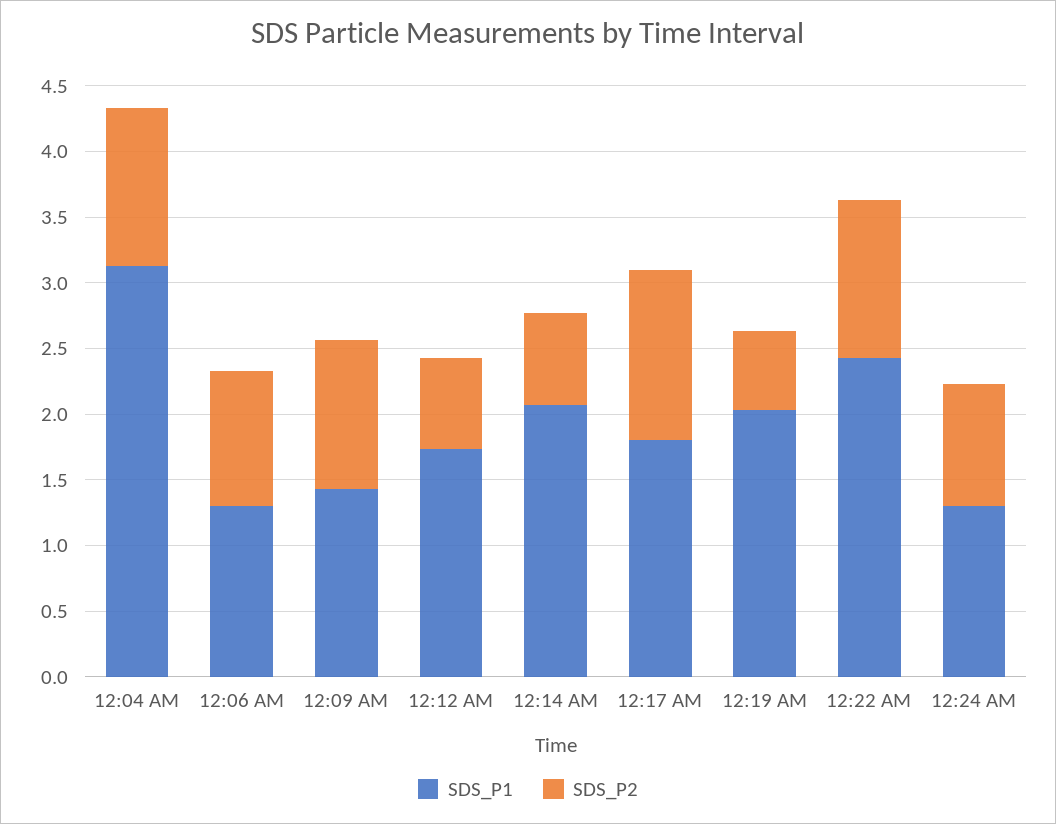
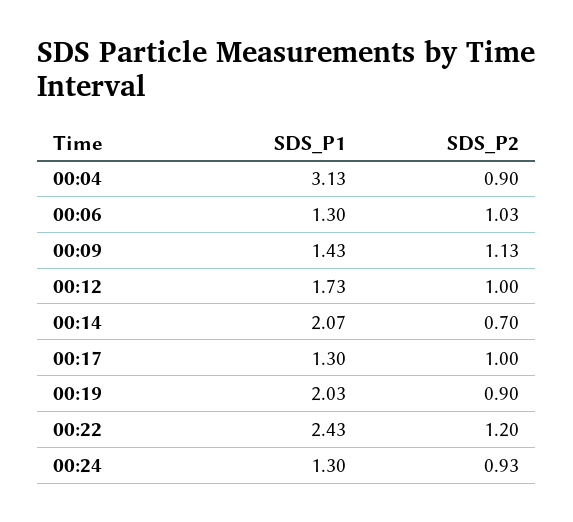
  {
    "SDS_P1": {
      "12:04 AM": 3.13,
      "12:06 AM": 1.3,
      "12:09 AM": 1.43,
      "12:12 AM": 1.73,
      "12:14 AM": 2.07,
-     "12:17 AM": 1.8,
+     "12:17 AM": 1.3,
      "12:19 AM": 2.03,
      "12:22 AM": 2.43,
      "12:24 AM": 1.3
    },
    "SDS_P2": {
-     "12:04 AM": 1.2,
+     "12:04 AM": 0.9,
      "12:06 AM": 1.03,
      "12:09 AM": 1.13,
-     "12:12 AM": 0.7,
+     "12:12 AM": 1,
      "12:14 AM": 0.7,
-     "12:17 AM": 1.3,
+     "12:17 AM": 1,
-     "12:19 AM": 0.6,
+     "12:19 AM": 0.9,
      "12:22 AM": 1.2,
      "12:24 AM": 0.93
    }
  }

